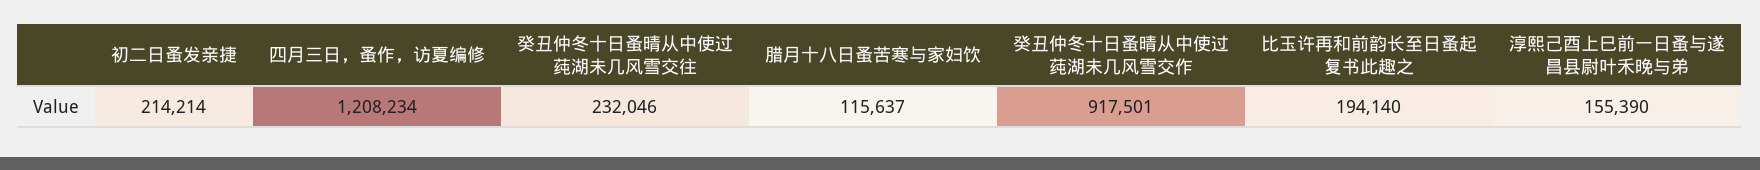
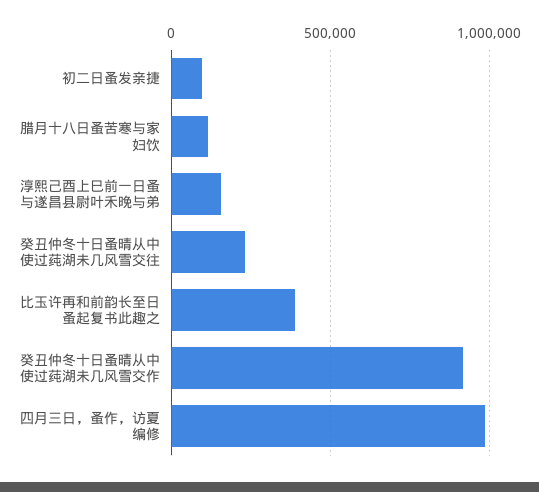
  {
-   "初二日蚤发亲捷": 214214,
+   "初二日蚤发亲捷": 100000,
-   "四月三日，蚤作，访夏编修": 1208234,
+   "四月三日，蚤作，访夏编修": 1000000,
    "癸丑仲冬十日蚤晴从中使过莼湖未几风雪交往": 232046,
    "腊月十八日蚤苦寒与家妇饮": 115637,
    "癸丑仲冬十日蚤晴从中使过莼湖未几风雪交作": 917501,
-   "比玉许再和前韵长至日蚤起复书此趣之": 194140,
+   "比玉许再和前韵长至日蚤起复书此趣之": 400000,
    "淳熙己酉上巳前一日蚤与遂昌县尉叶禾晚与弟": 155390
  }

